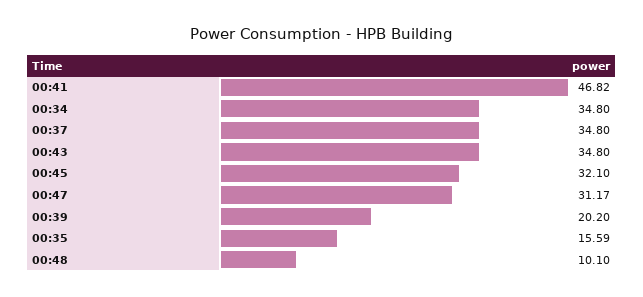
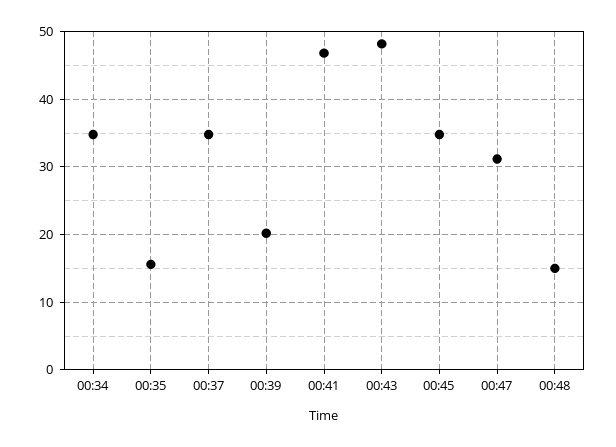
  {
    "00:41": 46.82,
    "00:34": 34.8,
    "00:37": 34.8,
-   "00:43": 34.8,
+   "00:43": 48,
-   "00:45": 32.1,
+   "00:45": 35,
    "00:47": 31.17,
    "00:39": 20.2,
    "00:35": 15.59,
-   "00:48": 10.1
+   "00:48": 15
  }

